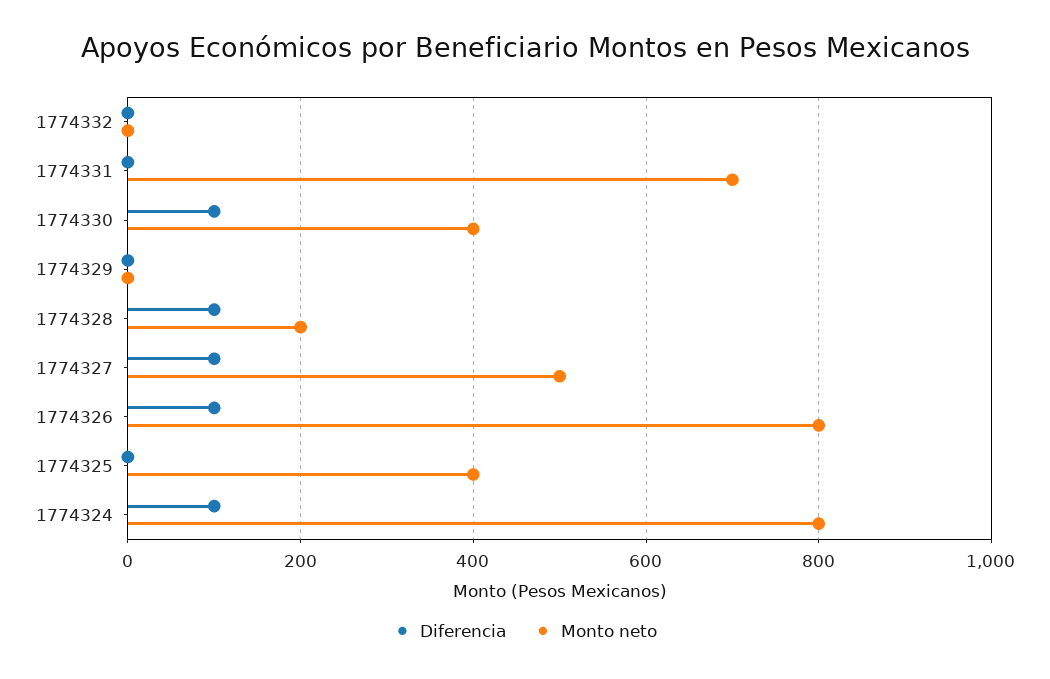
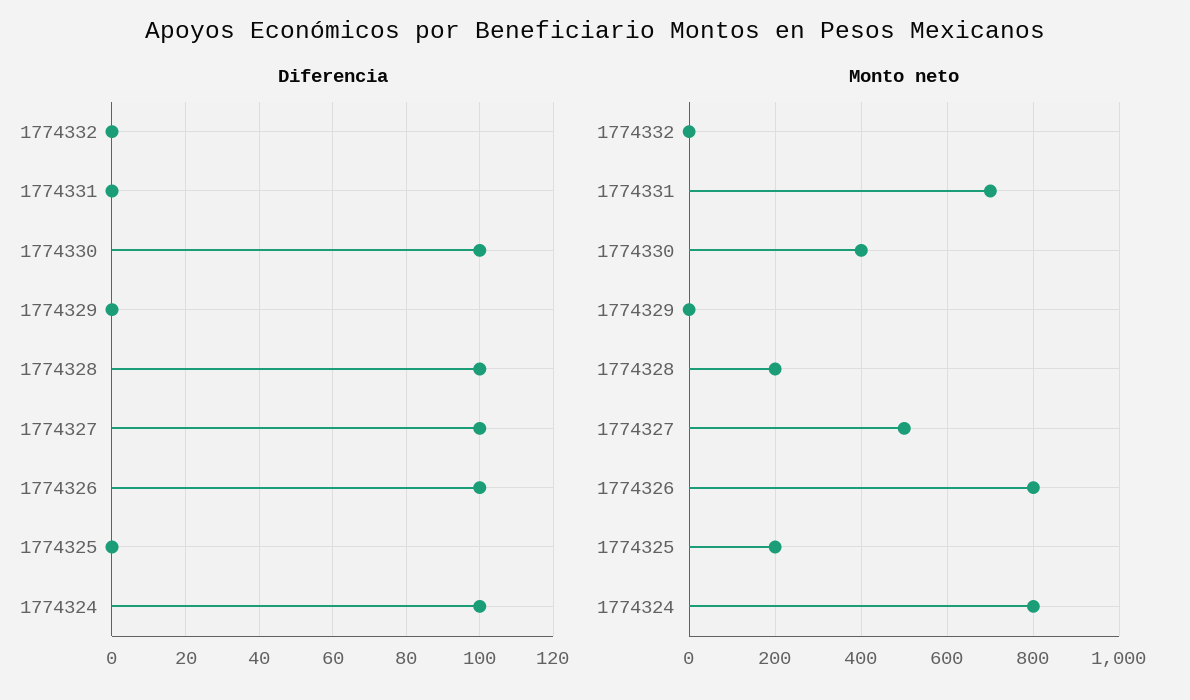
  {
    "Diferencia": {
      "1774332": 0,
      "1774331": 0,
      "1774330": 100,
      "1774329": 0,
      "1774328": 100,
      "1774327": 100,
      "1774326": 100,
      "1774325": 0,
      "1774324": 100
    },
    "Monto neto": {
      "1774332": 0,
      "1774331": 700,
      "1774330": 400,
      "1774329": 0,
      "1774328": 200,
      "1774327": 500,
      "1774326": 800,
-     "1774325": 400,
+     "1774325": 200,
      "1774324": 800
    }
  }

